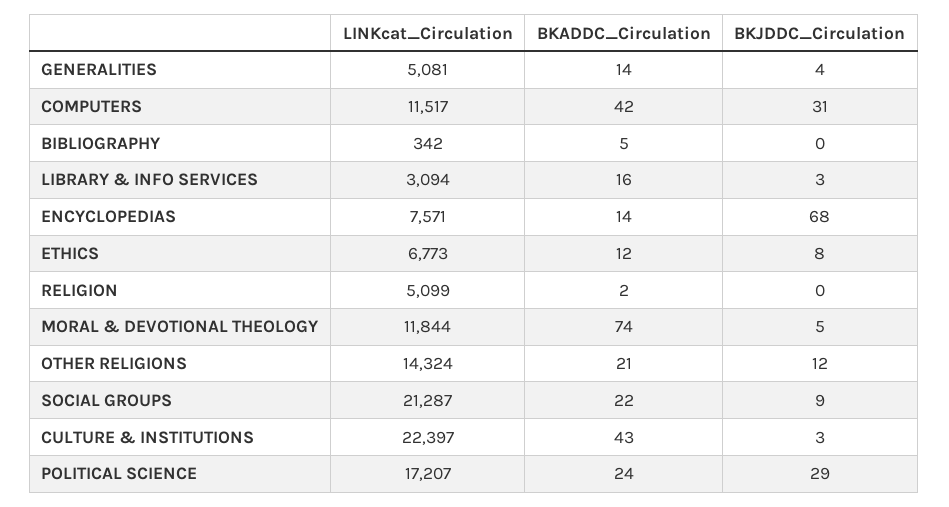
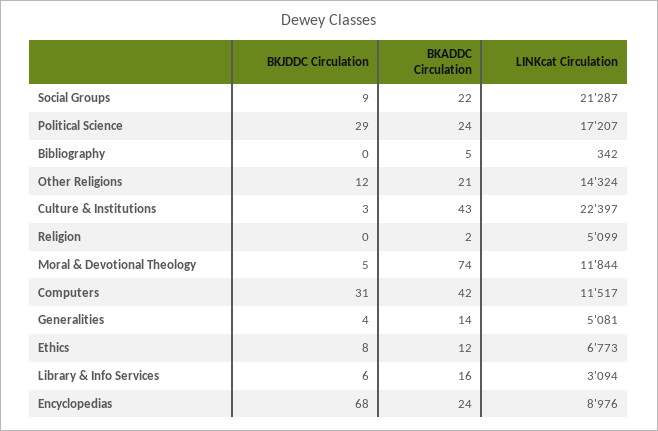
  {
    "LINKcat_Circulation": {
      "GENERALITIES": 5081,
      "COMPUTERS": 11517,
      "BIBLIOGRAPHY": 342,
      "LIBRARY & INFO SERVICES": 3094,
-     "ENCYCLOPEDIAS": 7571,
+     "ENCYCLOPEDIAS": 8976,
      "ETHICS": 6773,
      "RELIGION": 5099,
      "MORAL & DEVOTIONAL THEOLOGY": 11844,
      "OTHER RELIGIONS": 14324,
      "SOCIAL GROUPS": 21287,
      "CULTURE & INSTITUTIONS": 22397,
      "POLITICAL SCIENCE": 17207
    },
    "BKADDC_Circulation": {
      "GENERALITIES": 14,
      "COMPUTERS": 42,
      "BIBLIOGRAPHY": 5,
      "LIBRARY & INFO SERVICES": 16,
-     "ENCYCLOPEDIAS": 14,
+     "ENCYCLOPEDIAS": 24,
      "ETHICS": 12,
      "RELIGION": 2,
      "MORAL & DEVOTIONAL THEOLOGY": 74,
      "OTHER RELIGIONS": 21,
      "SOCIAL GROUPS": 22,
      "CULTURE & INSTITUTIONS": 43,
      "POLITICAL SCIENCE": 24
    },
    "BKJDDC_Circulation": {
      "GENERALITIES": 4,
      "COMPUTERS": 31,
      "BIBLIOGRAPHY": 0,
-     "LIBRARY & INFO SERVICES": 3,
+     "LIBRARY & INFO SERVICES": 6,
      "ENCYCLOPEDIAS": 68,
      "ETHICS": 8,
      "RELIGION": 0,
      "MORAL & DEVOTIONAL THEOLOGY": 5,
      "OTHER RELIGIONS": 12,
      "SOCIAL GROUPS": 9,
      "CULTURE & INSTITUTIONS": 3,
      "POLITICAL SCIENCE": 29
    }
  }

